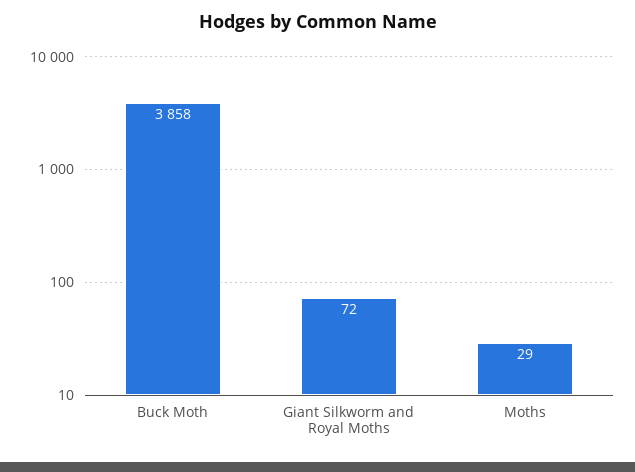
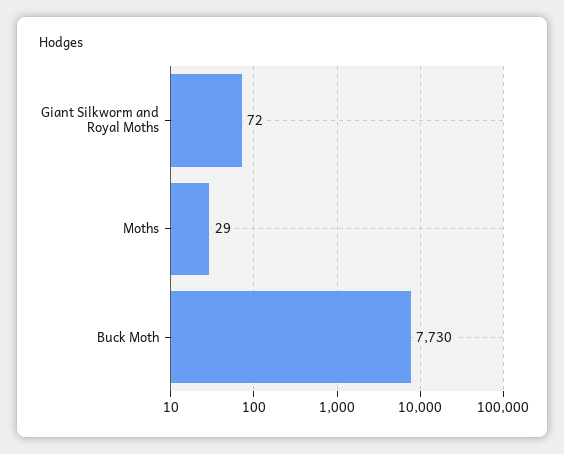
  {
-   "Buck Moth": 3858,
+   "Buck Moth": 7730,
    "Giant Silkworm and Royal Moths": 72,
    "Moths": 29
  }

